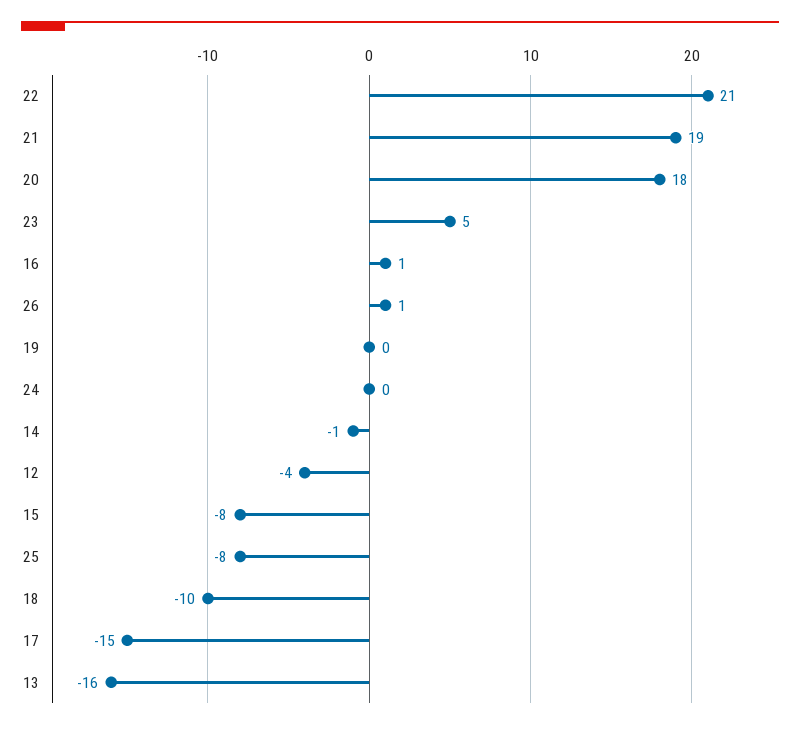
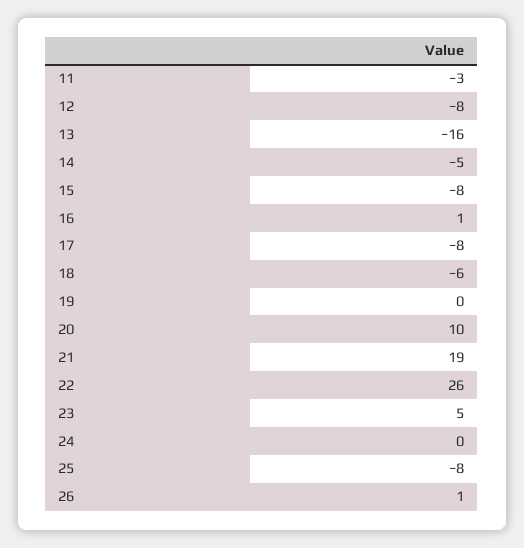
  {
-   "22": 21,
+   "22": 26,
    "21": 19,
-   "20": 18,
+   "20": 10,
    "23": 5,
    "16": 1,
    "26": 1,
    "19": 0,
    "24": 0,
-   "14": -1,
+   "14": -5,
-   "12": -4,
+   "12": -8,
    "15": -8,
    "25": -8,
-   "18": -10,
+   "18": -6,
-   "17": -15,
+   "17": -8,
-   "13": -16
+   "13": -16,
+   "11": -3
  }

